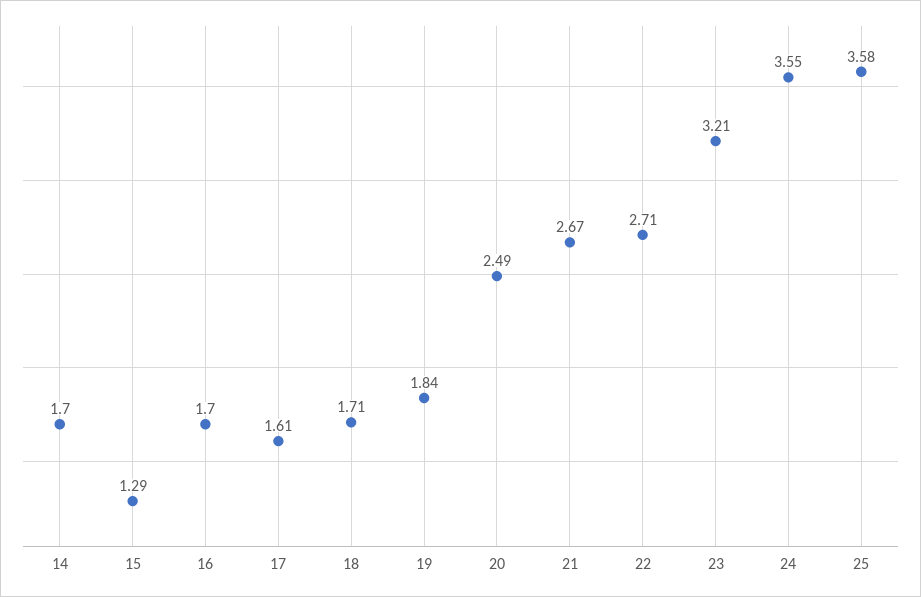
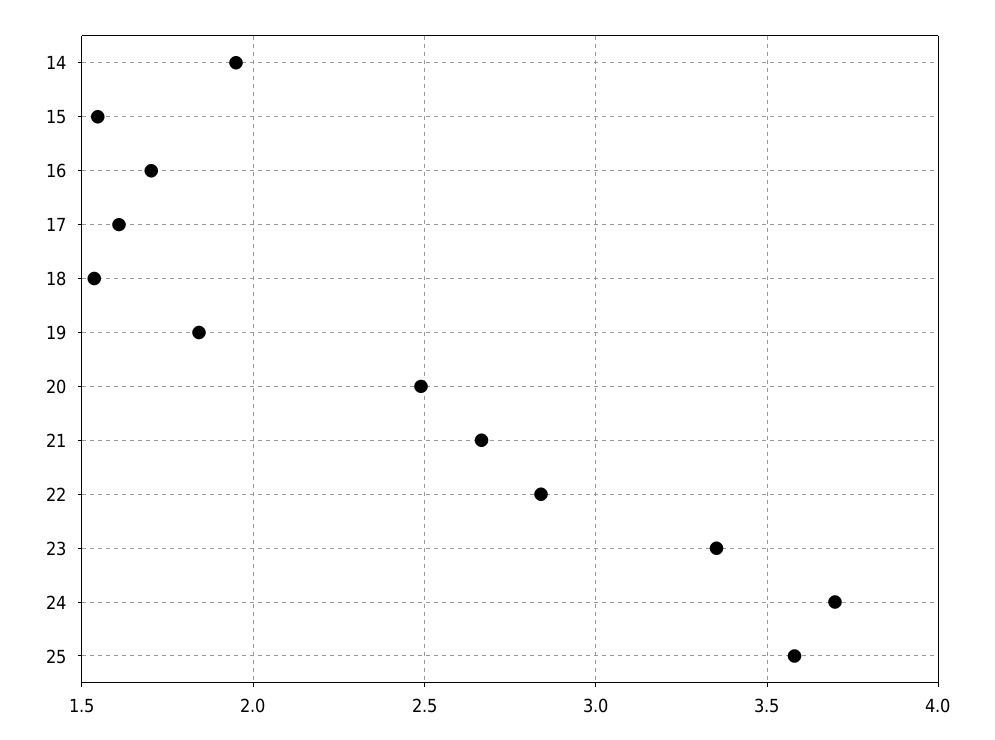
  {
-   "14": 1.7,
+   "14": 1.95,
-   "15": 1.29,
+   "15": 1.55,
    "16": 1.7,
    "17": 1.61,
-   "18": 1.71,
+   "18": 1.55,
    "19": 1.84,
    "20": 2.49,
    "21": 2.67,
-   "22": 2.71,
+   "22": 2.85,
-   "23": 3.21,
+   "23": 3.35,
-   "24": 3.55,
+   "24": 3.7,
    "25": 3.58
  }

